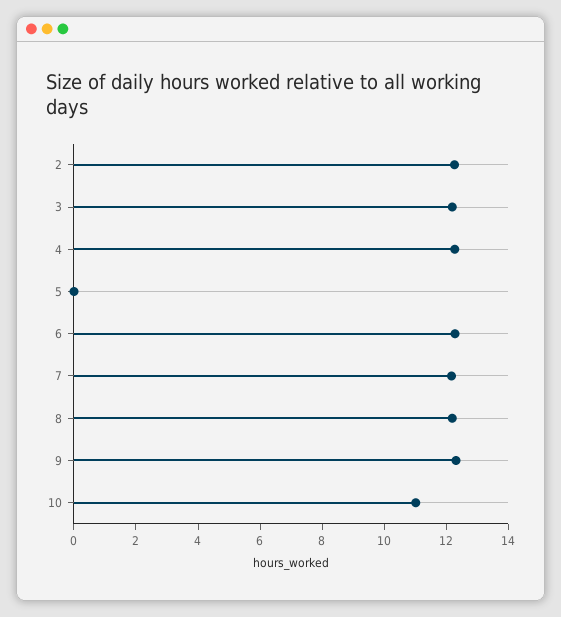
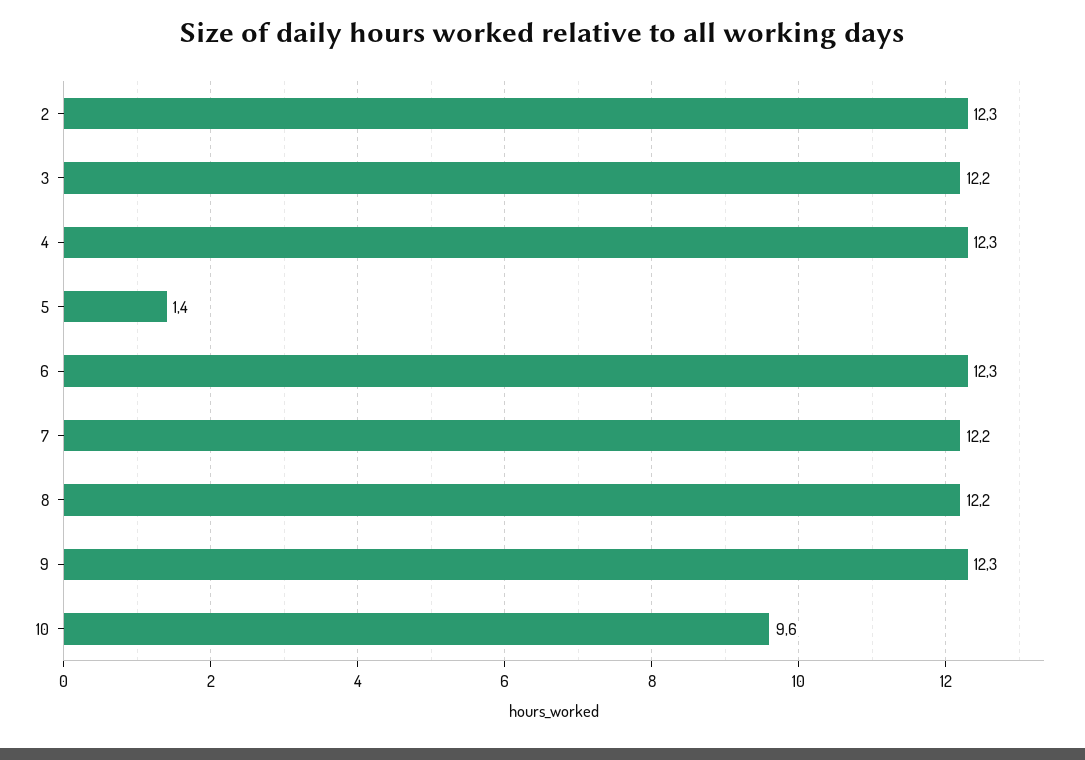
  {
    "2": 12.3,
    "3": 12.2,
    "4": 12.3,
-   "5": 0,
+   "5": 1.4,
    "6": 12.3,
    "7": 12.2,
    "8": 12.2,
    "9": 12.3,
-   "10": 11
+   "10": 9.6
  }

